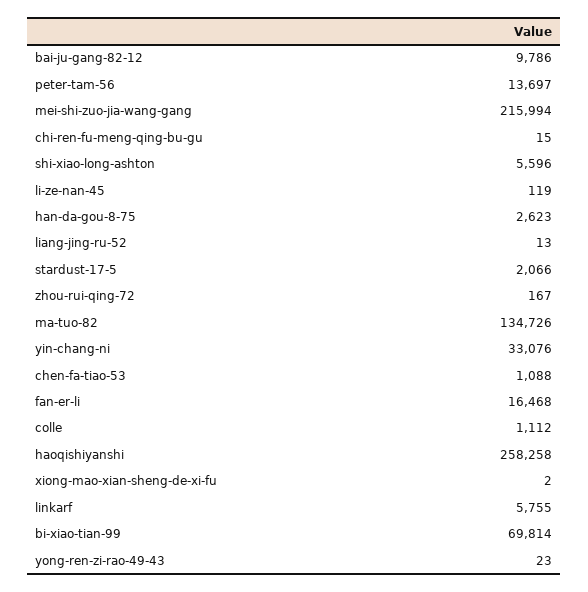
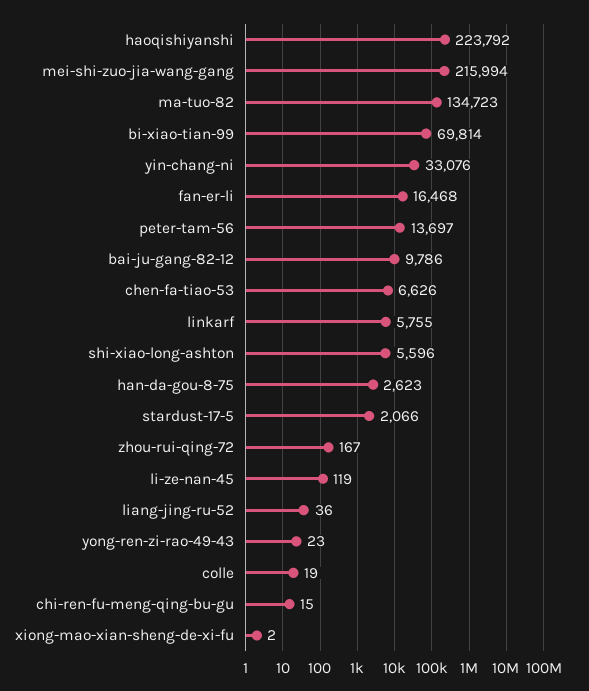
  {
    "bai-ju-gang-82-12": 9786,
    "peter-tam-56": 13697,
    "mei-shi-zuo-jia-wang-gang": 215994,
    "chi-ren-fu-meng-qing-bu-gu": 15,
    "shi-xiao-long-ashton": 5596,
    "li-ze-nan-45": 119,
    "han-da-gou-8-75": 2623,
-   "liang-jing-ru-52": 13,
+   "liang-jing-ru-52": 36,
    "stardust-17-5": 2066,
    "zhou-rui-qing-72": 167,
-   "ma-tuo-82": 134726,
+   "ma-tuo-82": 134723,
    "yin-chang-ni": 33076,
-   "chen-fa-tiao-53": 1088,
+   "chen-fa-tiao-53": 6626,
    "fan-er-li": 16468,
-   "colle": 1112,
+   "colle": 19,
-   "haoqishiyanshi": 258258,
+   "haoqishiyanshi": 223792,
    "xiong-mao-xian-sheng-de-xi-fu": 2,
    "linkarf": 5755,
    "bi-xiao-tian-99": 69814,
    "yong-ren-zi-rao-49-43": 23
  }

